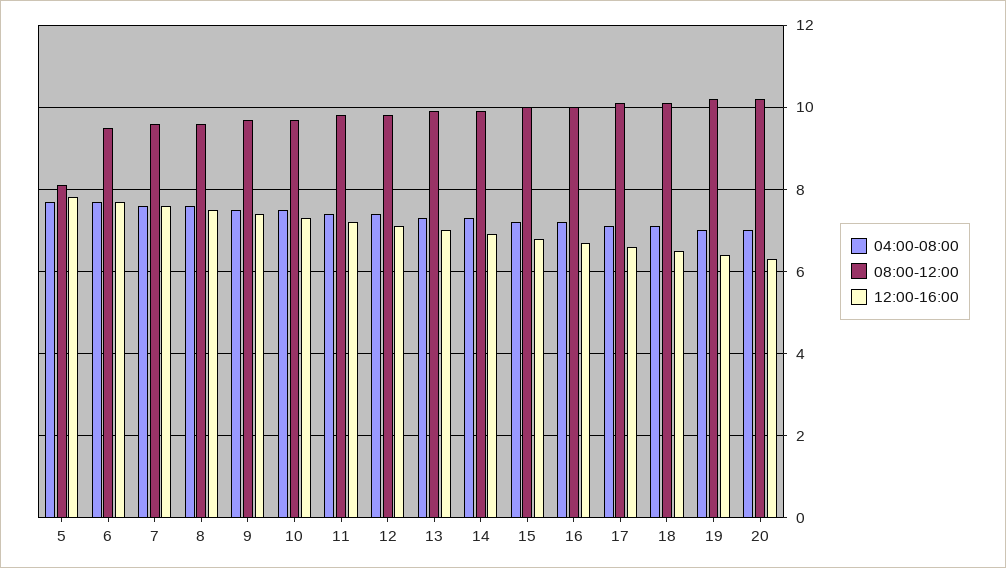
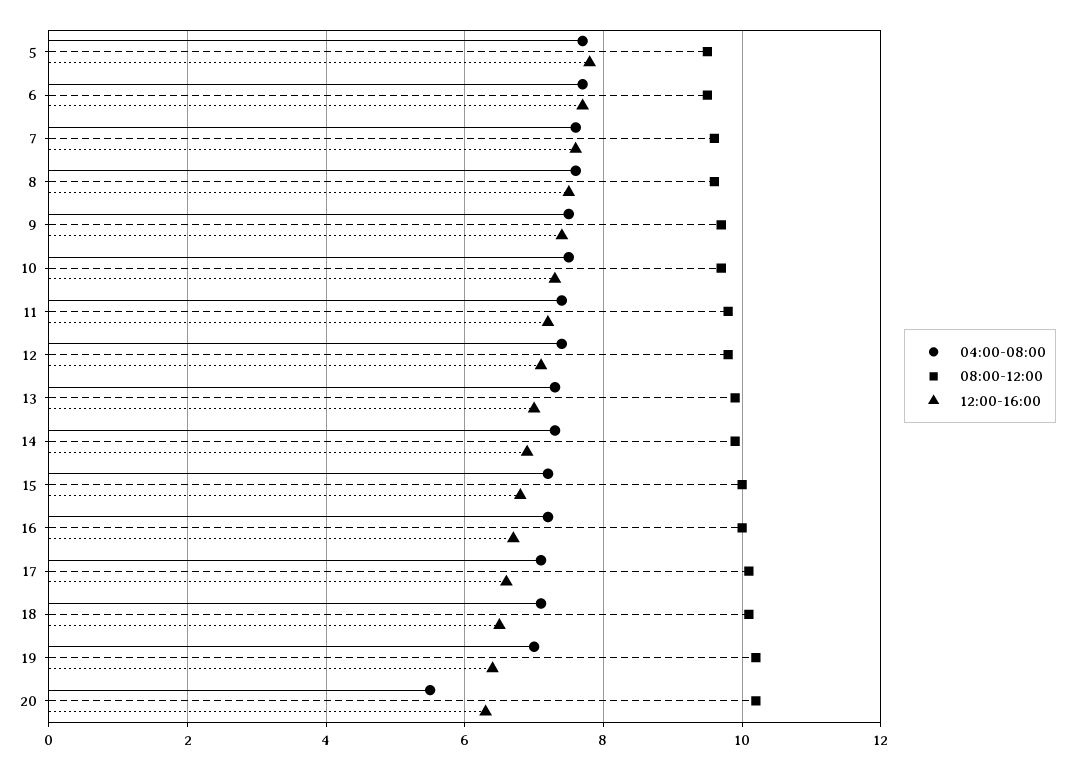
  {
    "04:00-08:00": {
      "5": 7.5,
      "6": 7.5,
      "7": 7.5,
      "8": 7.5,
      "9": 7.5,
      "10": 7.5,
      "11": 7.5,
      "12": 7.5,
      "13": 7.5,
      "14": 7.5,
      "15": 7,
      "16": 7,
      "17": 7,
      "18": 7,
      "19": 7,
-     "20": 7
+     "20": 5.5
    },
    "08:00-12:00": {
-     "5": 8,
+     "5": 9.5,
      "6": 9.5,
      "7": 9.5,
      "8": 9.5,
      "9": 9.5,
      "10": 9.5,
      "11": 10,
      "12": 10,
      "13": 10,
      "14": 10,
      "15": 10,
      "16": 10,
      "17": 10,
      "18": 10,
      "19": 10,
      "20": 10
    },
    "12:00-16:00": {
      "5": 8,
      "6": 7.5,
      "7": 7.5,
      "8": 7.5,
      "9": 7.5,
      "10": 7.5,
      "11": 7,
      "12": 7,
      "13": 7,
      "14": 7,
      "15": 7,
      "16": 6.5,
      "17": 6.5,
      "18": 6.5,
      "19": 6.5,
      "20": 6.5
    }
  }

